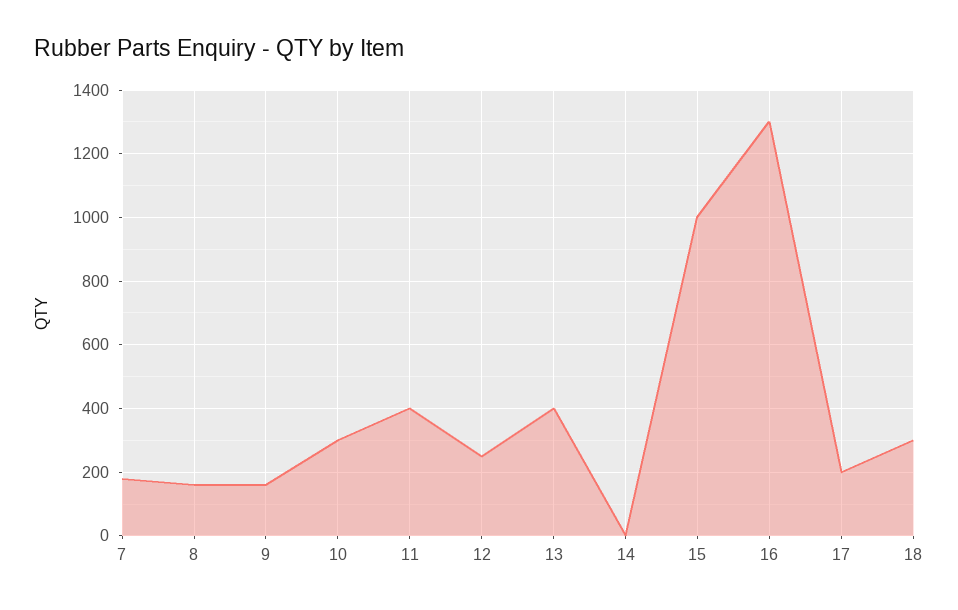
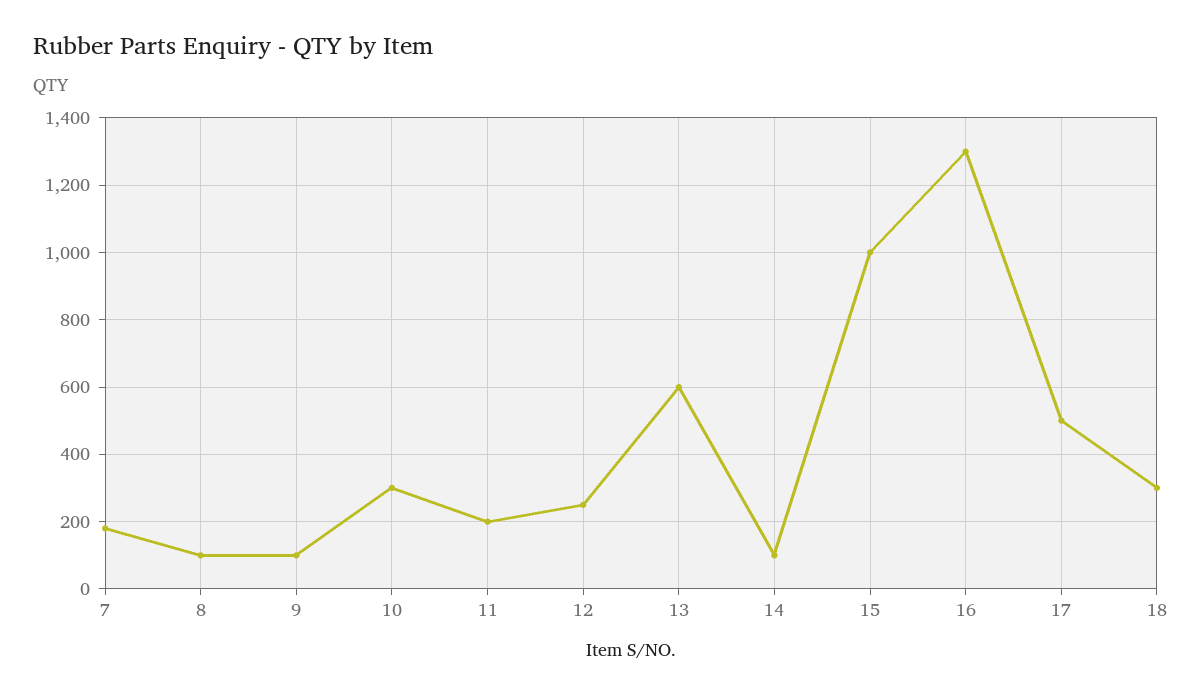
  {
    "7": 180,
-   "8": 160,
+   "8": 100,
-   "9": 160,
+   "9": 100,
    "10": 300,
-   "11": 400,
+   "11": 200,
    "12": 260,
-   "13": 400,
+   "13": 600,
-   "14": 0,
+   "14": 100,
    "15": 1000,
    "16": 1300,
-   "17": 200,
+   "17": 500,
    "18": 300
  }

